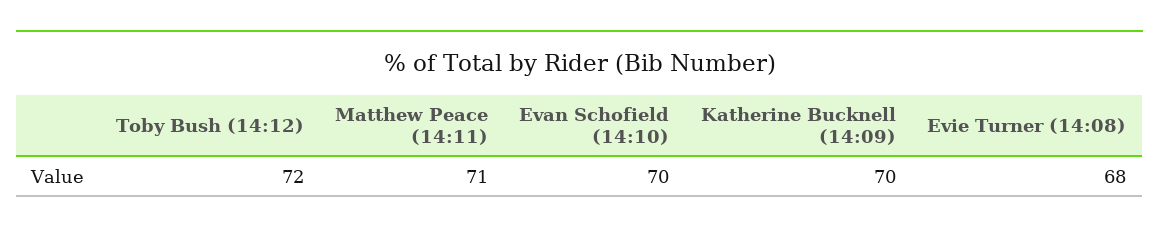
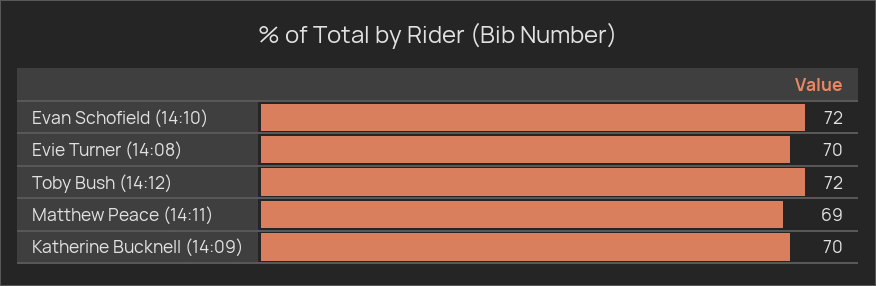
  {
    "Toby Bush (14:12)": 72,
-   "Matthew Peace (14:11)": 71,
+   "Matthew Peace (14:11)": 69,
-   "Evan Schofield (14:10)": 70,
+   "Evan Schofield (14:10)": 72,
    "Katherine Bucknell (14:09)": 70,
-   "Evie Turner (14:08)": 68
+   "Evie Turner (14:08)": 70
  }

